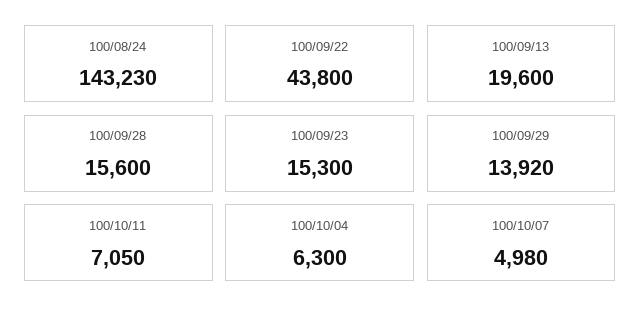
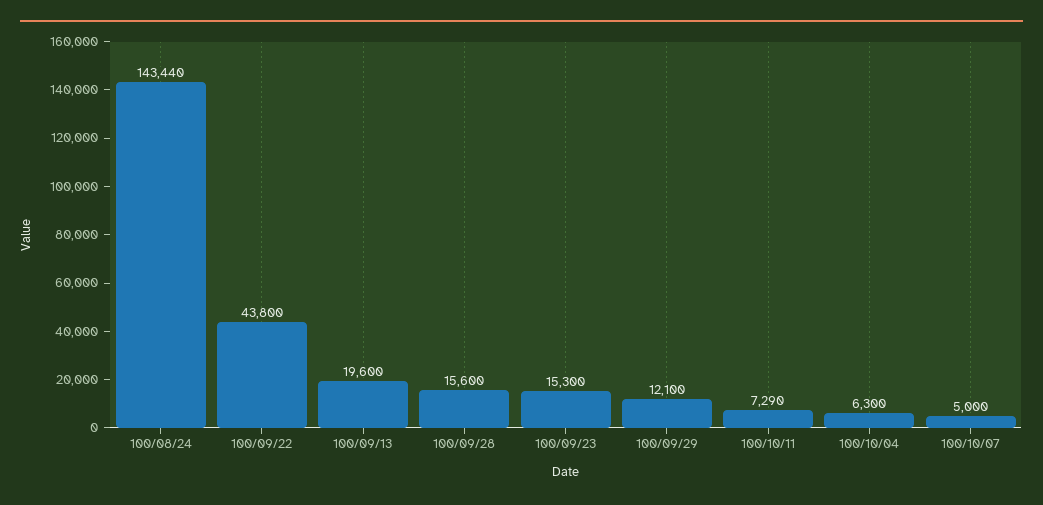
  {
-   "100/08/24": 143230,
+   "100/08/24": 143440,
    "100/09/22": 43800,
    "100/09/13": 19600,
    "100/09/28": 15600,
    "100/09/23": 15300,
-   "100/09/29": 13920,
+   "100/09/29": 12100,
-   "100/10/11": 7050,
+   "100/10/11": 7290,
    "100/10/04": 6300,
-   "100/10/07": 4980
+   "100/10/07": 5000
  }

